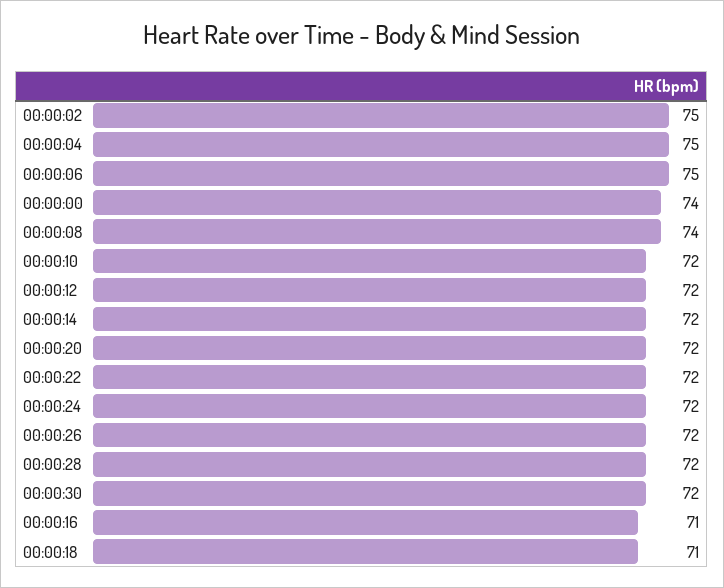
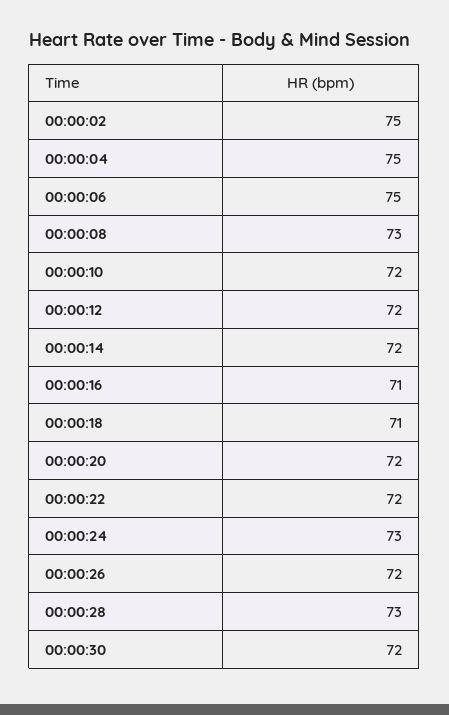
  {
    "00:00:02": 75,
    "00:00:04": 75,
    "00:00:06": 75,
-   "00:00:00": 74,
-   "00:00:08": 74,
+   "00:00:08": 73,
    "00:00:10": 72,
    "00:00:12": 72,
    "00:00:14": 72,
    "00:00:20": 72,
    "00:00:22": 72,
-   "00:00:24": 72,
+   "00:00:24": 73,
    "00:00:26": 72,
-   "00:00:28": 72,
+   "00:00:28": 73,
    "00:00:30": 72,
    "00:00:16": 71,
    "00:00:18": 71
  }

